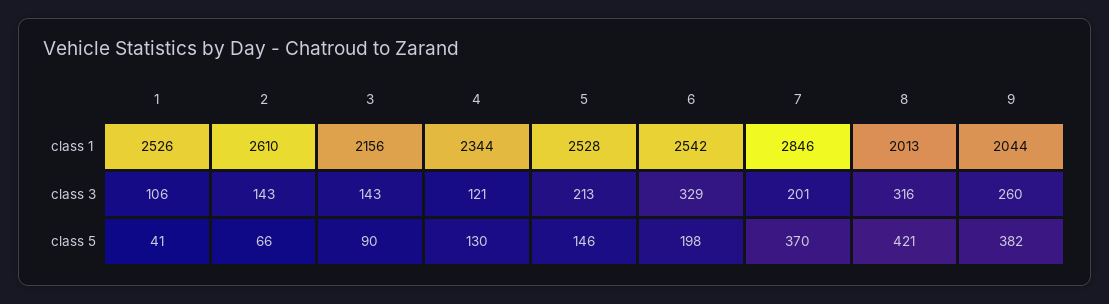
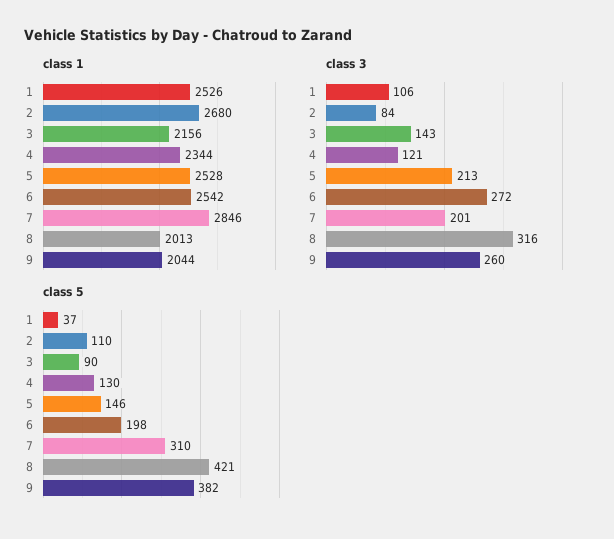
  {
    "class 1": {
      "1": 2526,
-     "2": 2610,
+     "2": 2680,
      "3": 2156,
      "4": 2344,
      "5": 2528,
      "6": 2542,
      "7": 2846,
      "8": 2013,
      "9": 2044
    },
    "class 3": {
      "1": 106,
-     "2": 143,
+     "2": 84,
      "3": 143,
      "4": 121,
      "5": 213,
-     "6": 329,
+     "6": 272,
      "7": 201,
      "8": 316,
      "9": 260
    },
    "class 5": {
-     "1": 41,
+     "1": 37,
-     "2": 66,
+     "2": 110,
      "3": 90,
      "4": 130,
      "5": 146,
      "6": 198,
-     "7": 370,
+     "7": 310,
      "8": 421,
      "9": 382
    }
  }

